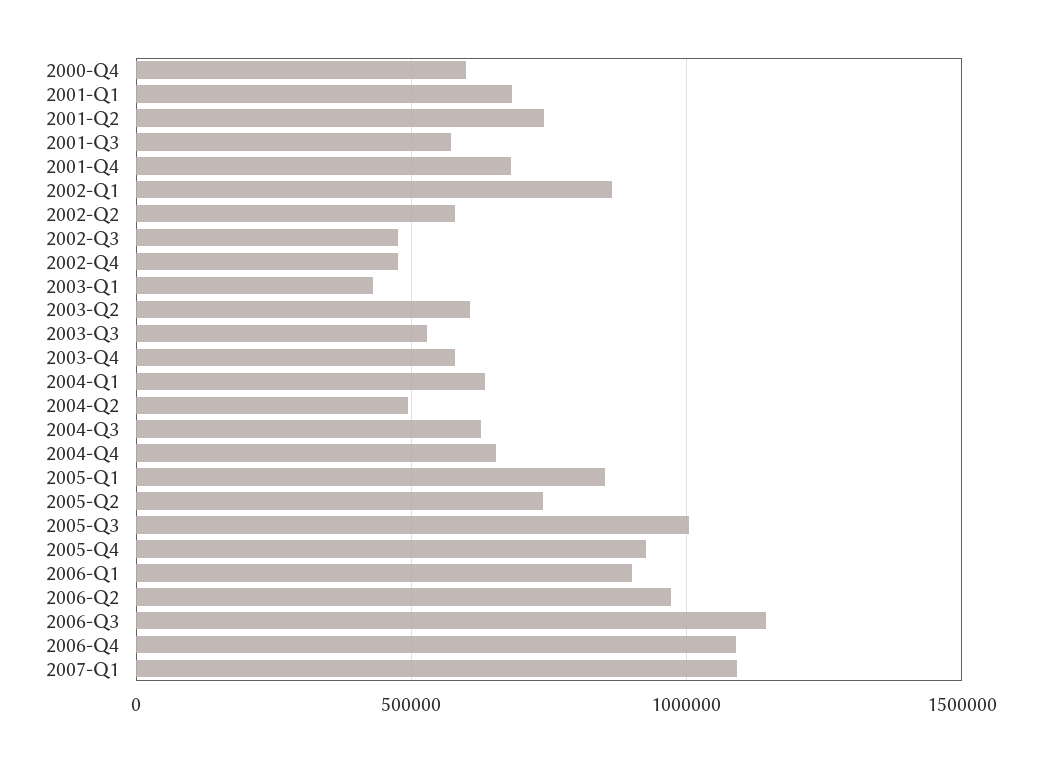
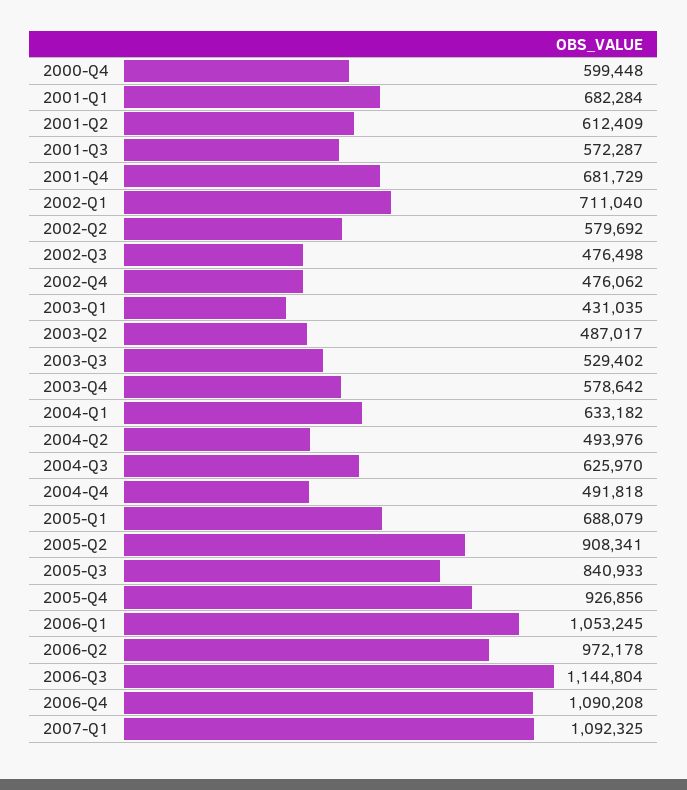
  {
    "2000-Q4": 599448,
    "2001-Q1": 682284,
-   "2001-Q2": 750000,
+   "2001-Q2": 612409,
    "2001-Q3": 572287,
    "2001-Q4": 681729,
-   "2002-Q1": 850000,
+   "2002-Q1": 711040,
    "2002-Q2": 579692,
    "2002-Q3": 476498,
    "2002-Q4": 476062,
    "2003-Q1": 431035,
-   "2003-Q2": 600000,
+   "2003-Q2": 487017,
    "2003-Q3": 529402,
    "2003-Q4": 578642,
    "2004-Q1": 633182,
    "2004-Q2": 493976,
    "2004-Q3": 625970,
-   "2004-Q4": 650000,
+   "2004-Q4": 491818,
-   "2005-Q1": 850000,
+   "2005-Q1": 688079,
-   "2005-Q2": 750000,
+   "2005-Q2": 908341,
-   "2005-Q3": 1000000,
+   "2005-Q3": 840933,
    "2005-Q4": 926856,
-   "2006-Q1": 900000,
+   "2006-Q1": 1053245,
    "2006-Q2": 972178,
    "2006-Q3": 1144804,
    "2006-Q4": 1090208,
    "2007-Q1": 1092325
  }

